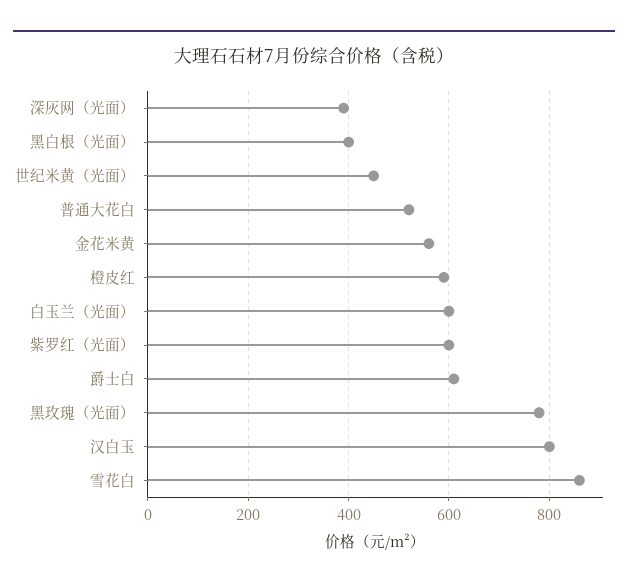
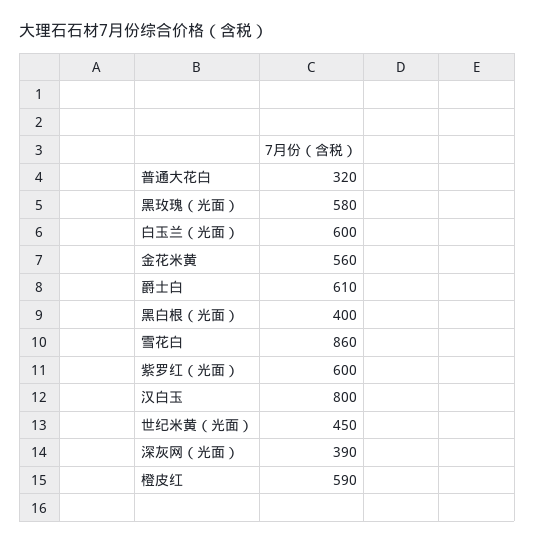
  {
    "深灰网（光面）": 390,
    "黑白根（光面）": 400,
    "世纪米黄（光面）": 450,
-   "普通大花白": 520,
+   "普通大花白": 320,
    "金花米黄": 560,
    "橙皮红": 590,
    "白玉兰（光面）": 600,
    "紫罗红（光面）": 600,
    "爵士白": 610,
-   "黑玫瑰（光面）": 780,
+   "黑玫瑰（光面）": 580,
    "汉白玉": 800,
    "雪花白": 860
  }

